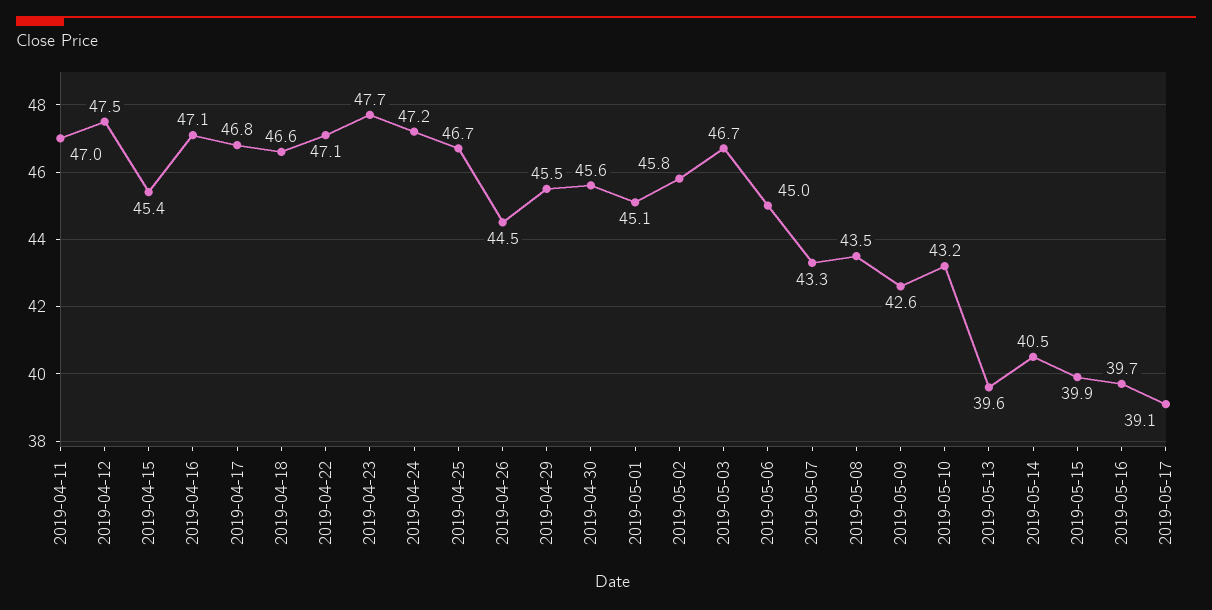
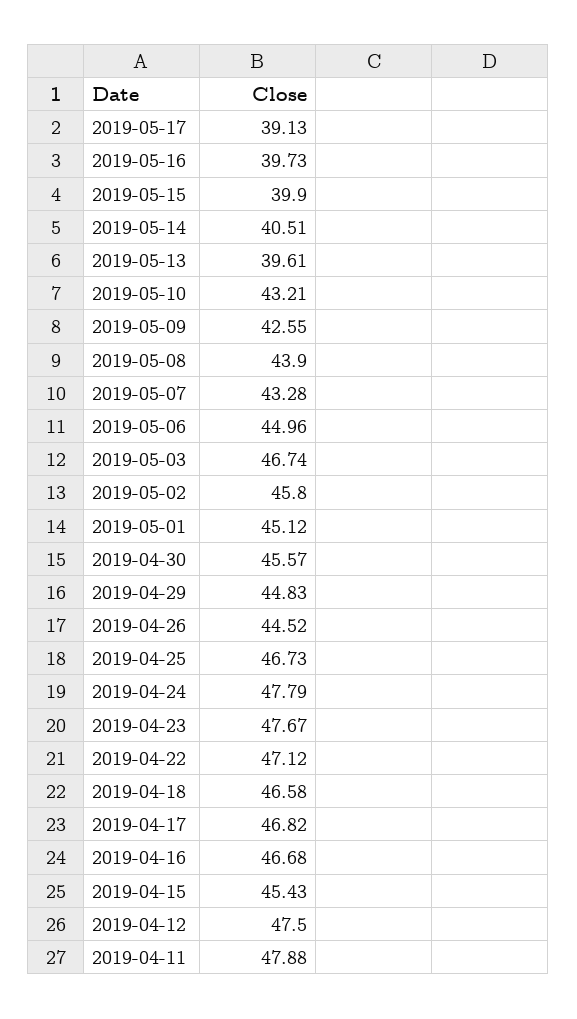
  {
-   "2019-04-11": 47,
+   "2019-04-11": 47.88,
    "2019-04-12": 47.5,
    "2019-04-15": 45.43,
-   "2019-04-16": 47.1,
+   "2019-04-16": 46.68,
    "2019-04-17": 46.82,
    "2019-04-18": 46.58,
    "2019-04-22": 47.12,
    "2019-04-23": 47.67,
-   "2019-04-24": 47.2,
+   "2019-04-24": 47.79,
    "2019-04-25": 46.73,
    "2019-04-26": 44.52,
-   "2019-04-29": 45.5,
+   "2019-04-29": 44.83,
    "2019-04-30": 45.57,
    "2019-05-01": 45.12,
    "2019-05-02": 45.8,
    "2019-05-03": 46.74,
    "2019-05-06": 44.96,
    "2019-05-07": 43.28,
-   "2019-05-08": 43.5,
+   "2019-05-08": 43.9,
    "2019-05-09": 42.55,
    "2019-05-10": 43.21,
    "2019-05-13": 39.61,
    "2019-05-14": 40.51,
    "2019-05-15": 39.9,
    "2019-05-16": 39.73,
    "2019-05-17": 39.13
  }

